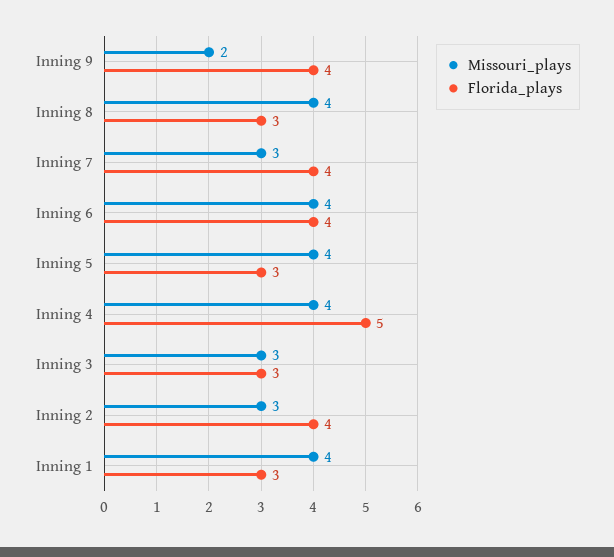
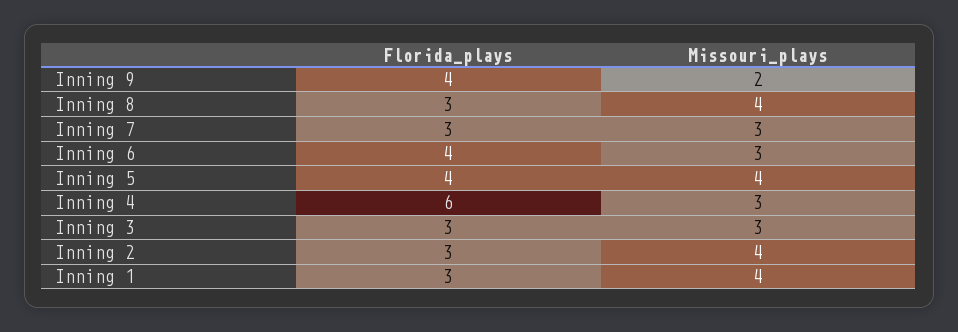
  {
    "Missouri_plays": {
      "Inning 9": 2,
      "Inning 8": 4,
      "Inning 7": 3,
-     "Inning 6": 4,
+     "Inning 6": 3,
      "Inning 5": 4,
-     "Inning 4": 4,
+     "Inning 4": 3,
      "Inning 3": 3,
-     "Inning 2": 3,
+     "Inning 2": 4,
      "Inning 1": 4
    },
    "Florida_plays": {
      "Inning 9": 4,
      "Inning 8": 3,
-     "Inning 7": 4,
+     "Inning 7": 3,
      "Inning 6": 4,
-     "Inning 5": 3,
+     "Inning 5": 4,
-     "Inning 4": 5,
+     "Inning 4": 6,
      "Inning 3": 3,
-     "Inning 2": 4,
+     "Inning 2": 3,
      "Inning 1": 3
    }
  }

